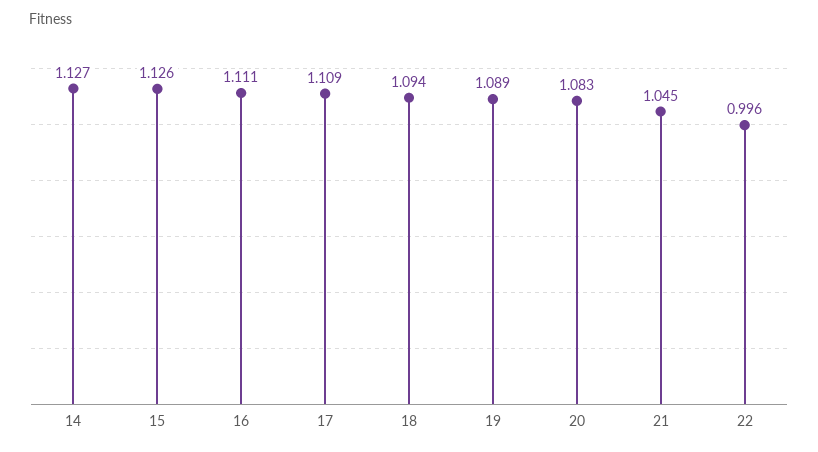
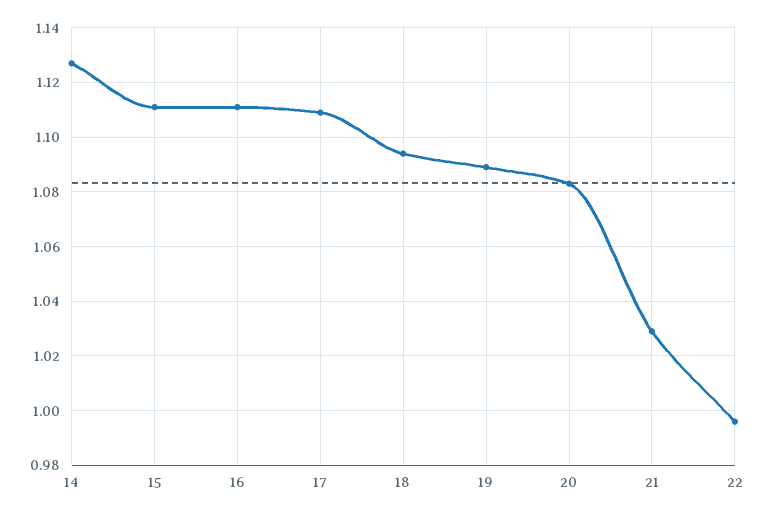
  {
    "14": 1.127,
-   "15": 1.126,
+   "15": 1.11,
    "16": 1.111,
    "17": 1.109,
    "18": 1.094,
    "19": 1.089,
    "20": 1.083,
-   "21": 1.045,
+   "21": 1.03,
    "22": 0.996
  }

